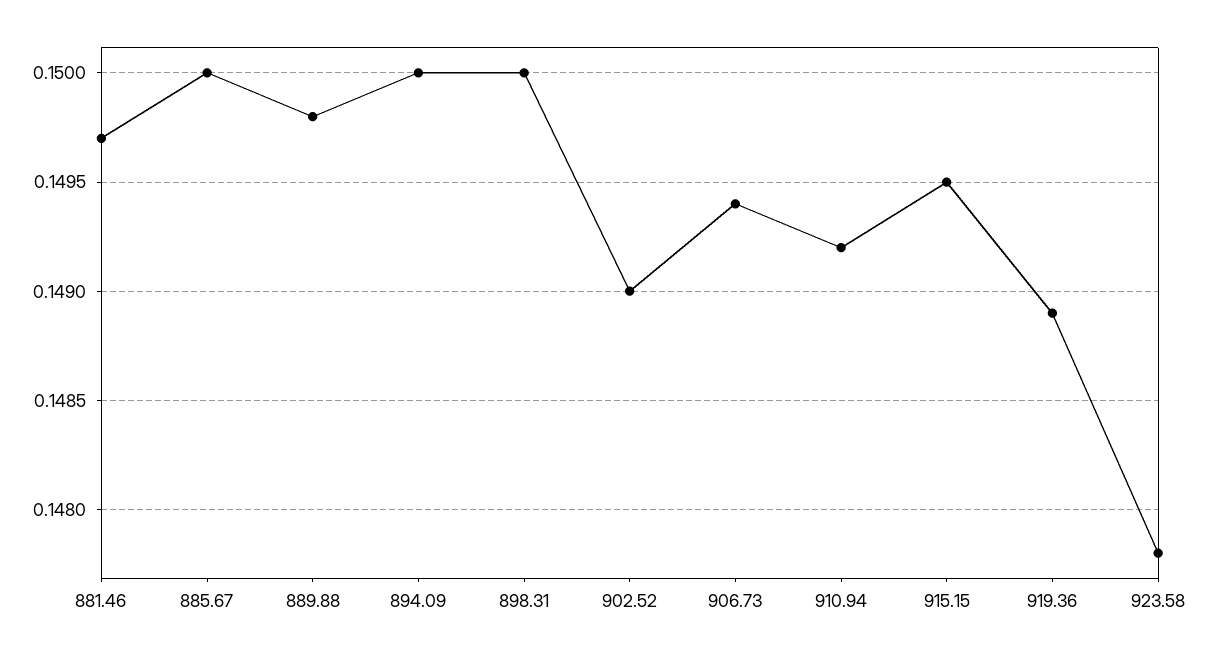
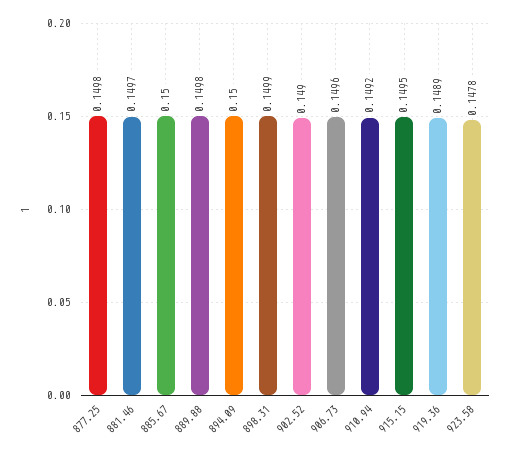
  {
    "881.46": 0.1497,
    "885.67": 0.15,
    "889.88": 0.1498,
    "894.09": 0.15,
-   "898.31": 0.15,
+   "898.31": 0.1499,
    "902.52": 0.149,
-   "906.73": 0.1494,
+   "906.73": 0.1496,
    "910.94": 0.1492,
    "915.15": 0.1495,
    "919.36": 0.1489,
-   "923.58": 0.1478
+   "923.58": 0.1478,
+   "877.25": 0.1498
  }

